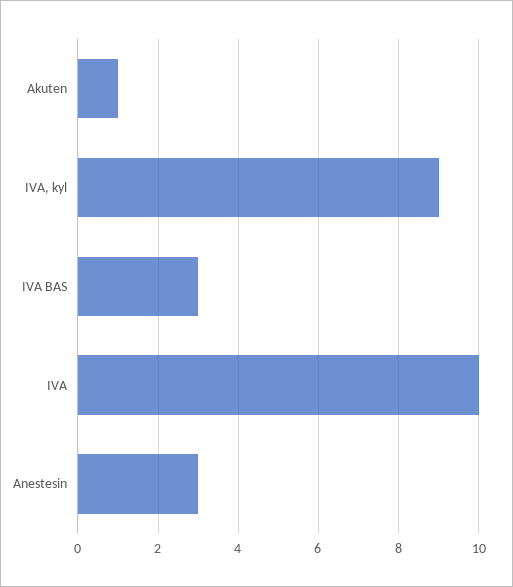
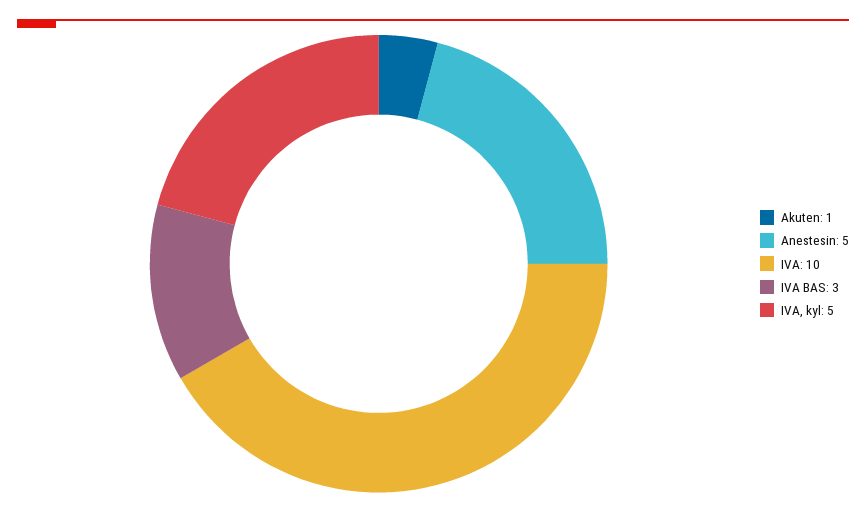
  {
    "Akuten": 1,
-   "IVA, kyl": 9,
+   "IVA, kyl": 5,
    "IVA BAS": 3,
    "IVA": 10,
-   "Anestesin": 3
+   "Anestesin": 5
  }

